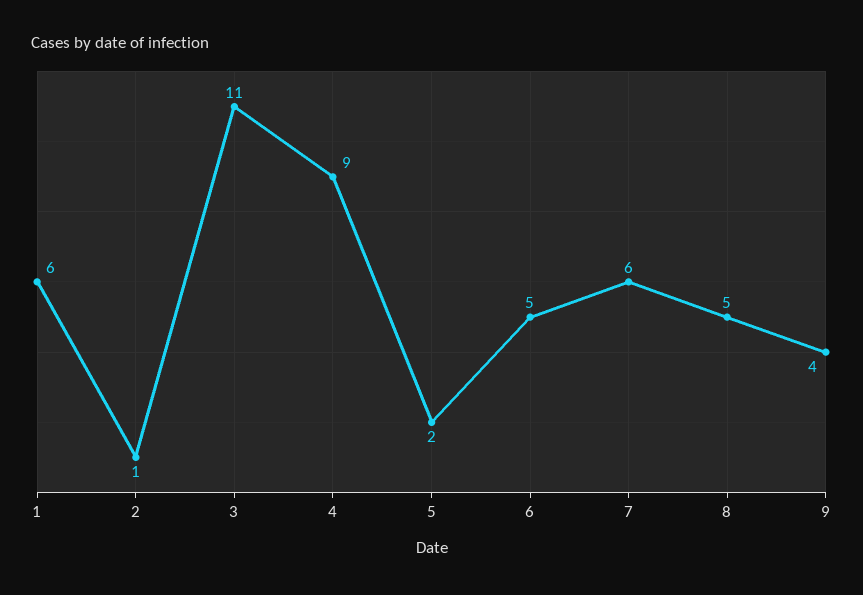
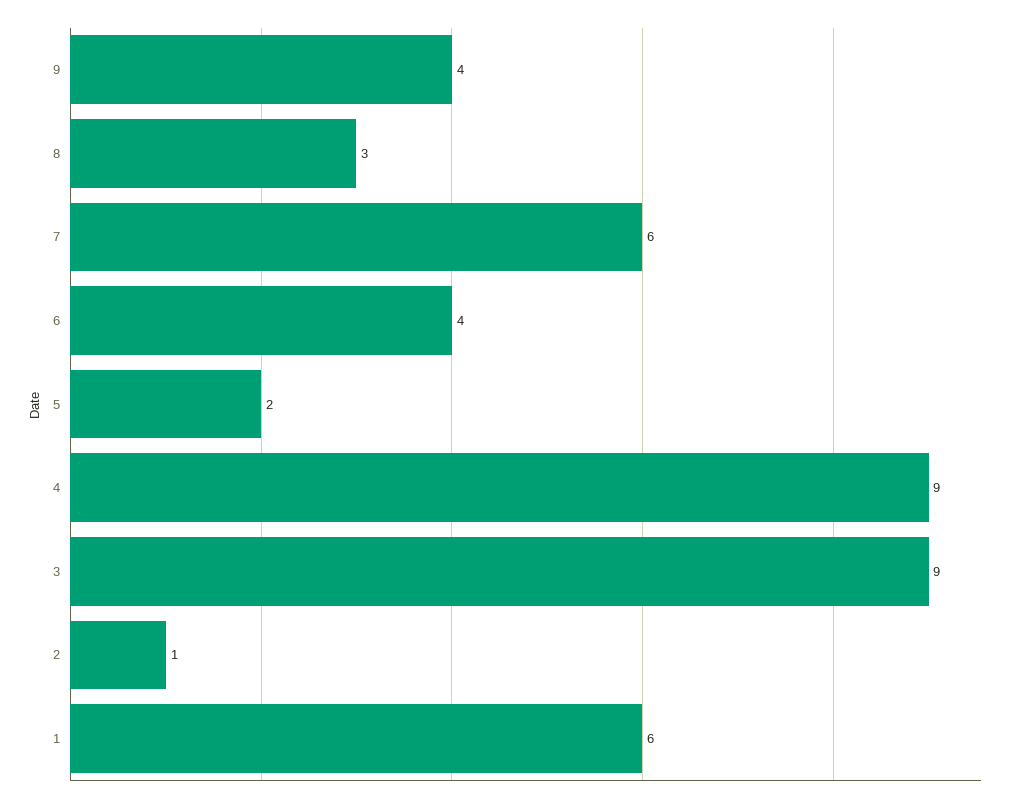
  {
    "1": 6,
    "2": 1,
-   "3": 11,
+   "3": 9,
    "4": 9,
    "5": 2,
-   "6": 5,
+   "6": 4,
    "7": 6,
-   "8": 5,
+   "8": 3,
    "9": 4
  }

